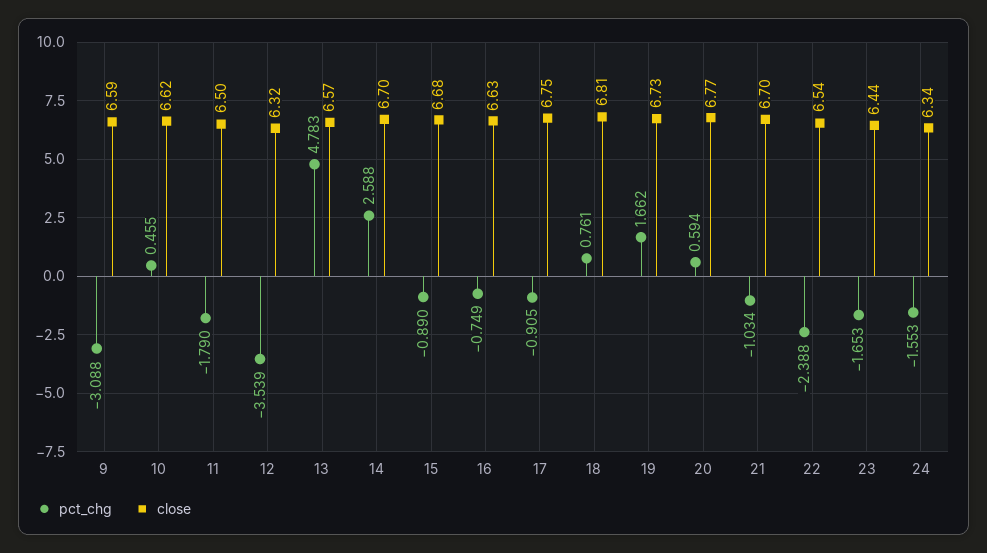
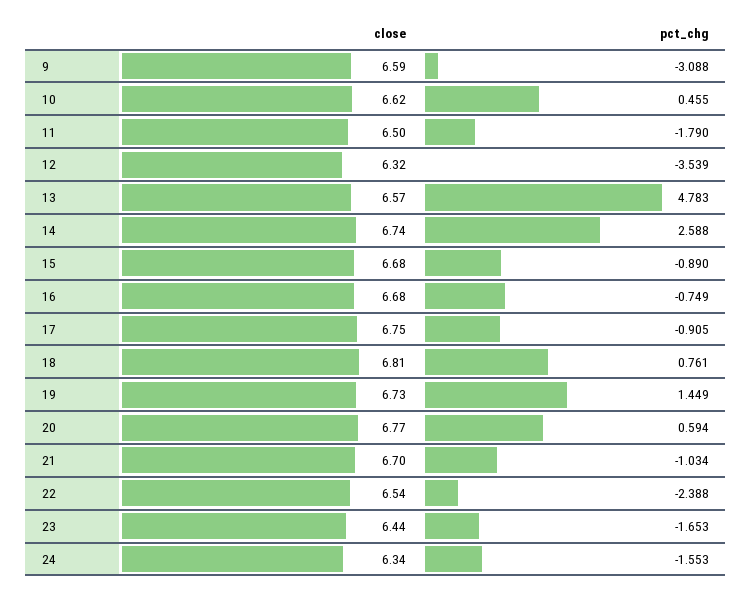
  {
    "pct_chg": {
      "9": -3.088,
      "10": 0.455,
      "11": -1.79,
      "12": -3.539,
      "13": 4.783,
      "14": 2.588,
      "15": -0.89,
      "16": -0.749,
      "17": -0.905,
      "18": 0.761,
-     "19": 1.662,
+     "19": 1.449,
      "20": 0.594,
      "21": -1.034,
      "22": -2.388,
      "23": -1.653,
      "24": -1.553
    },
    "close": {
      "9": 6.59,
      "10": 6.62,
      "11": 6.5,
      "12": 6.32,
      "13": 6.57,
-     "14": 6.7,
+     "14": 6.74,
      "15": 6.68,
-     "16": 6.63,
+     "16": 6.68,
      "17": 6.75,
      "18": 6.81,
      "19": 6.73,
      "20": 6.77,
      "21": 6.7,
      "22": 6.54,
      "23": 6.44,
      "24": 6.34
    }
  }

